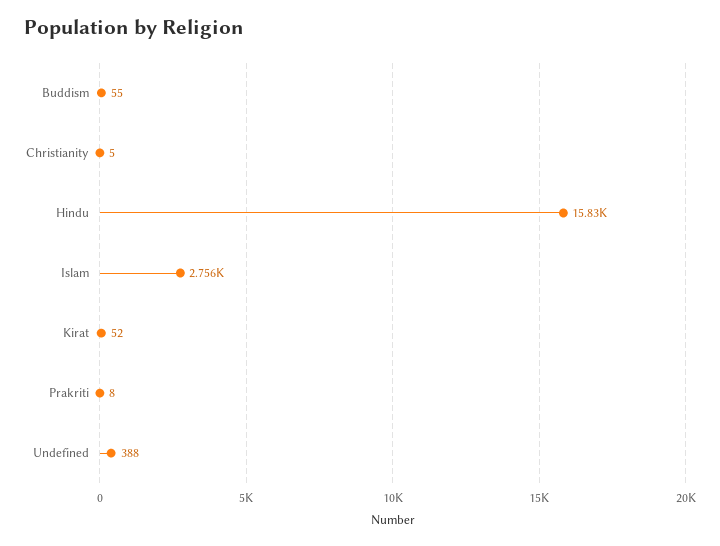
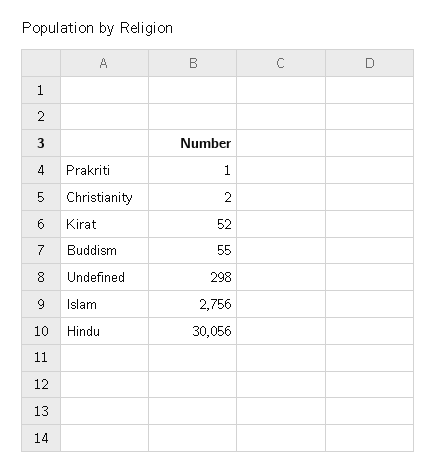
  {
    "Buddism": 55,
-   "Christianity": 5,
+   "Christianity": 2,
-   "Hindu": 15830,
+   "Hindu": 30056,
    "Islam": 2756,
    "Kirat": 52,
-   "Prakriti": 8,
+   "Prakriti": 1,
-   "Undefined": 388
+   "Undefined": 298
  }

